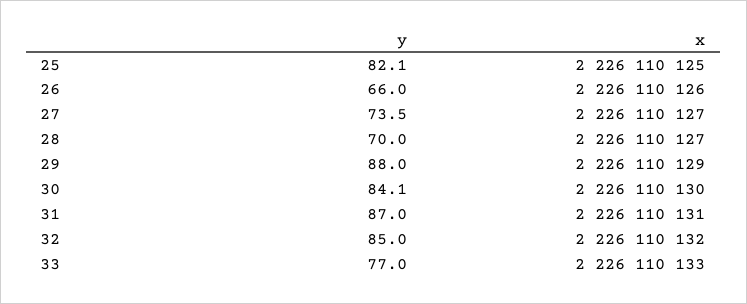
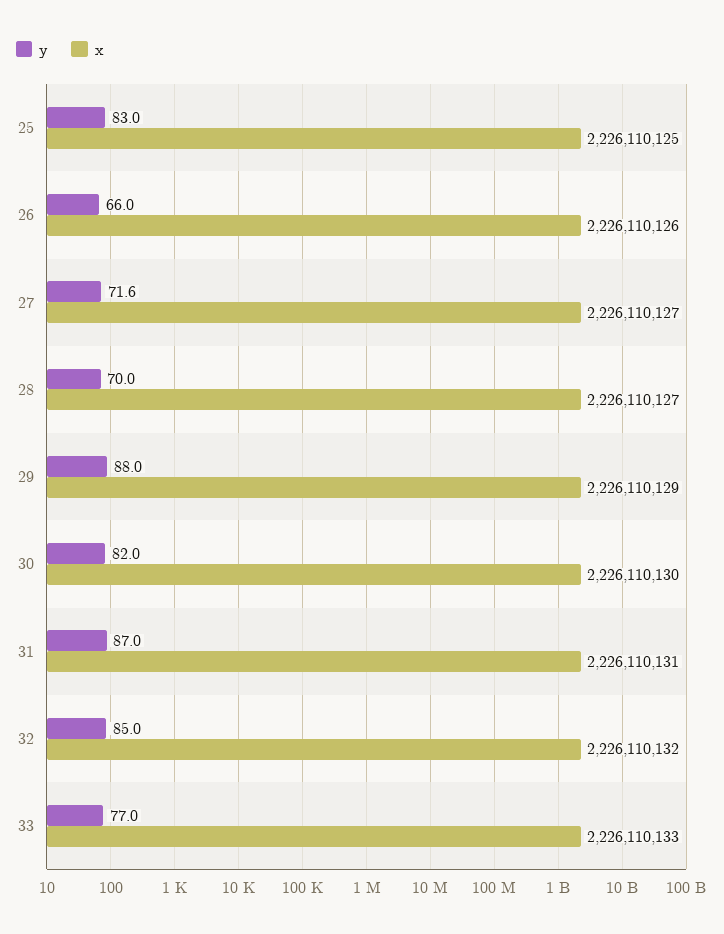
  {
    "y": {
-     "25": 82.1,
+     "25": 83,
      "26": 66,
-     "27": 73.5,
+     "27": 71.6,
      "28": 70,
      "29": 88,
-     "30": 84.1,
+     "30": 82,
      "31": 87,
      "32": 85,
      "33": 77
    },
    "x": {
      "25": 2226110125,
      "26": 2226110126,
      "27": 2226110127,
      "28": 2226110127,
      "29": 2226110129,
      "30": 2226110130,
      "31": 2226110131,
      "32": 2226110132,
      "33": 2226110133
    }
  }

